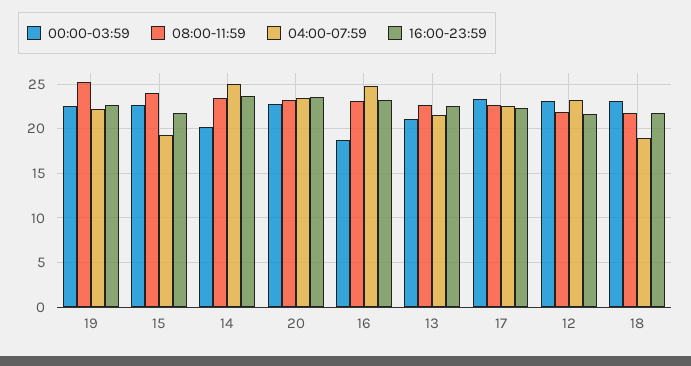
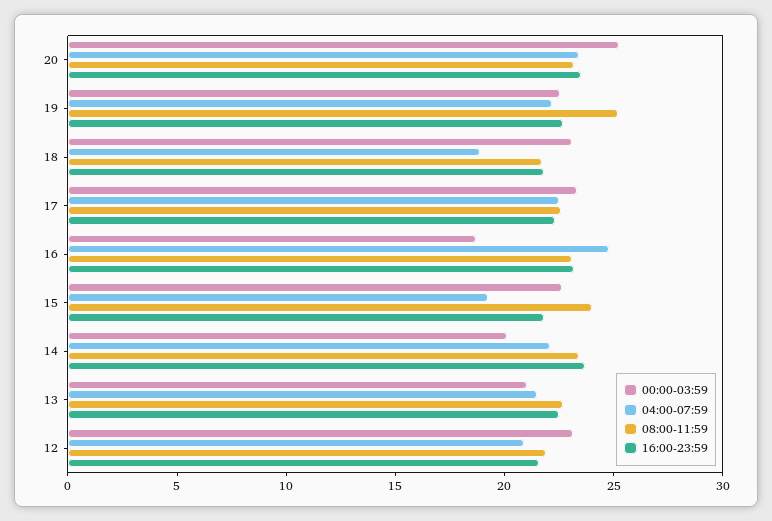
  {
    "00:00-03:59": {
      "19": 23,
      "15": 23,
      "14": 20,
-     "20": 23,
+     "20": 25,
      "16": 19,
      "13": 21,
      "17": 23,
      "12": 23,
      "18": 23
    },
    "08:00-11:59": {
      "19": 25,
      "15": 24,
      "14": 23,
      "20": 23,
      "16": 23,
      "13": 23,
      "17": 23,
      "12": 22,
      "18": 22
    },
    "04:00-07:59": {
      "19": 22,
      "15": 19,
-     "14": 25,
+     "14": 22,
      "20": 23,
      "16": 25,
      "13": 22,
      "17": 23,
-     "12": 23,
+     "12": 21,
      "18": 19
    },
    "16:00-23:59": {
      "19": 23,
      "15": 22,
      "14": 24,
      "20": 24,
      "16": 23,
      "13": 23,
      "17": 22,
      "12": 22,
      "18": 22
    }
  }

